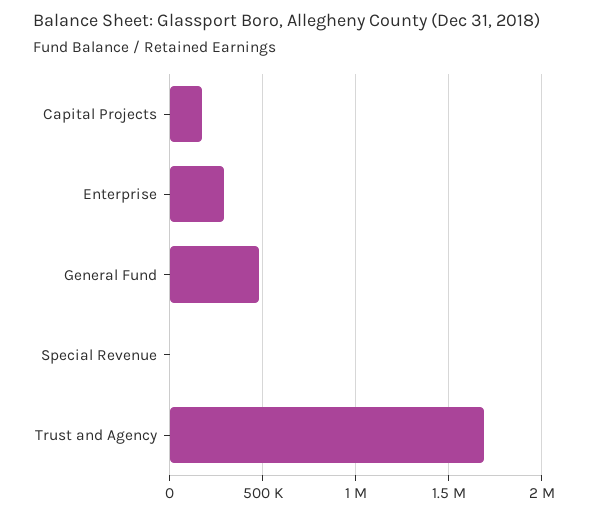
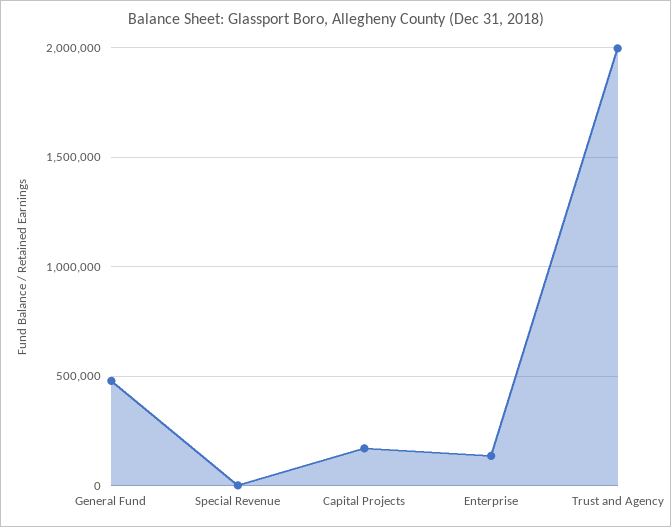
  {
    "Capital Projects": 150000,
-   "Enterprise": 300000,
+   "Enterprise": 150000,
    "General Fund": 500000,
    "Special Revenue": 0,
-   "Trust and Agency": 1700000
+   "Trust and Agency": 2000000
  }

